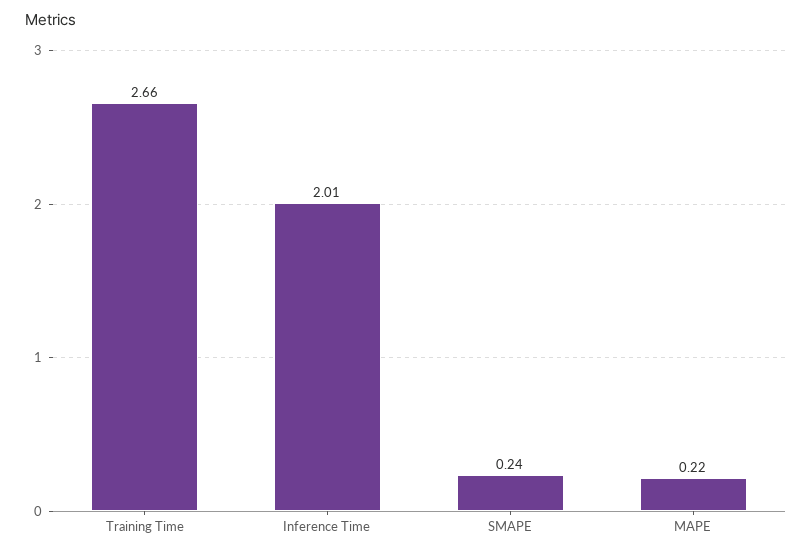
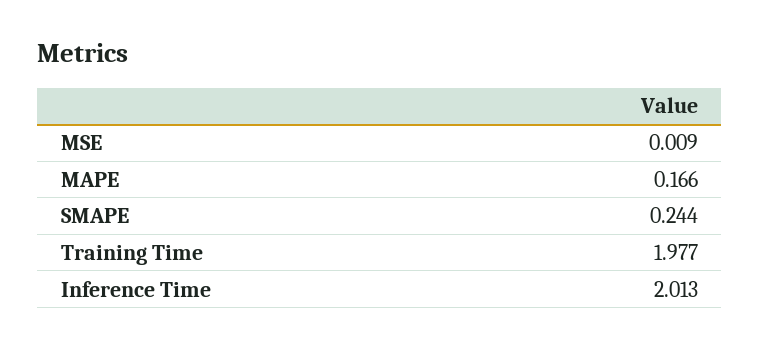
  {
-   "Training Time": 2.66,
+   "Training Time": 1.977,
    "Inference Time": 2.013,
    "SMAPE": 0.244,
-   "MAPE": 0.22
+   "MAPE": 0.166,
+   "MSE": 0.009
  }

